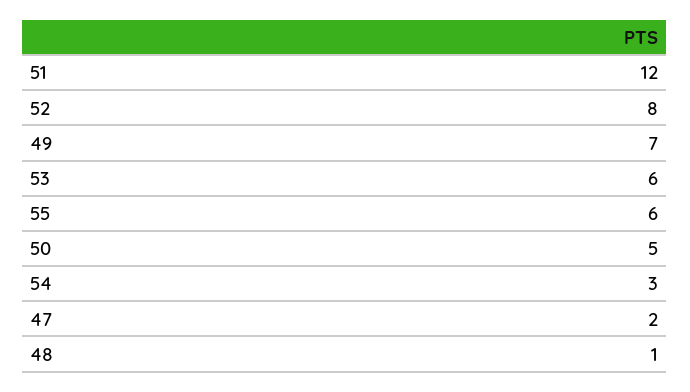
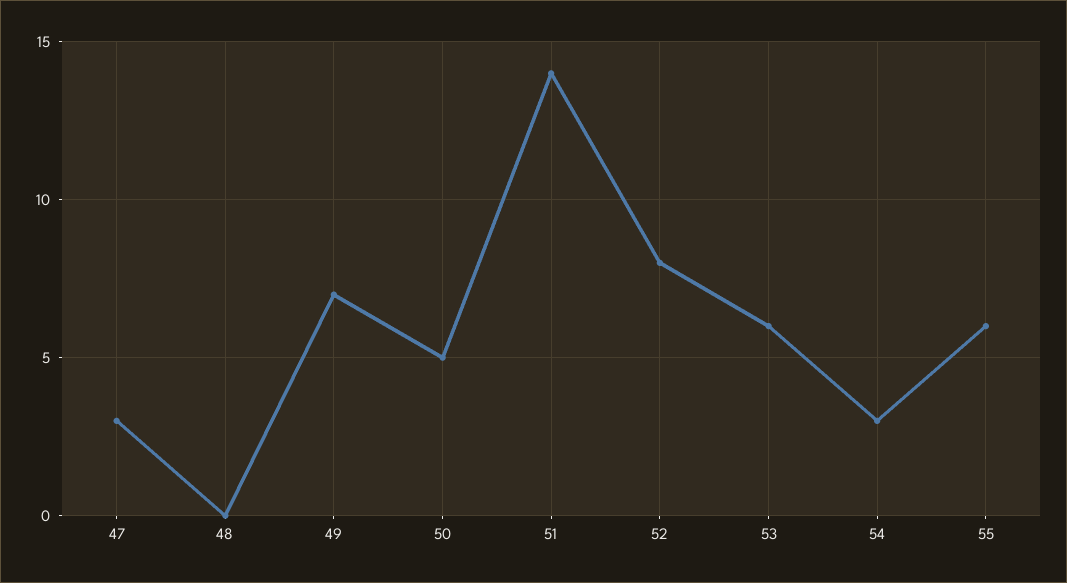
  {
-   "51": 12,
+   "51": 14,
    "52": 8,
    "49": 7,
    "53": 6,
    "55": 6,
    "50": 5,
    "54": 3,
-   "47": 2,
+   "47": 3,
-   "48": 1
+   "48": 0
  }

